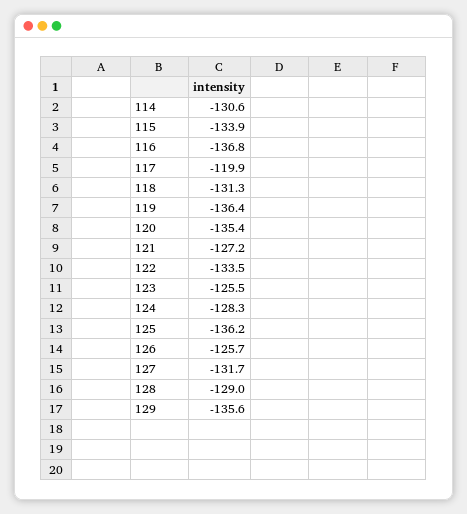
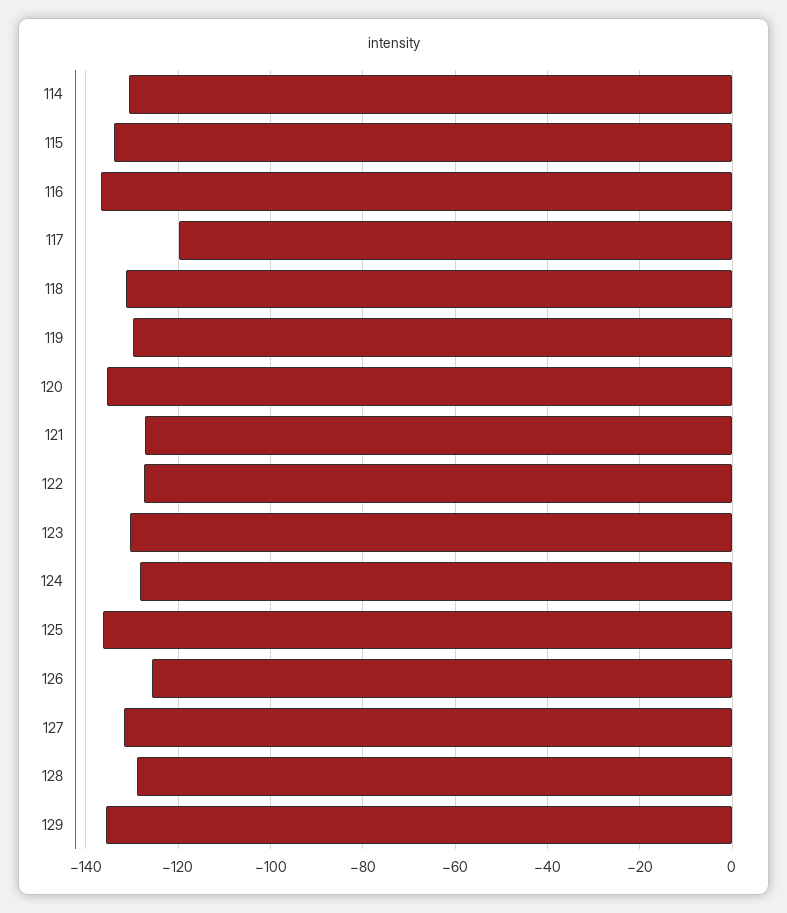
  {
    "114": -130.6,
    "115": -133.9,
    "116": -136.8,
    "117": -119.9,
    "118": -131.3,
-   "119": -136.4,
+   "119": -130,
    "120": -135.4,
    "121": -127.2,
-   "122": -133.5,
+   "122": -128,
-   "123": -125.5,
+   "123": -130,
    "124": -128.3,
    "125": -136.2,
    "126": -125.7,
    "127": -131.7,
    "128": -129,
    "129": -135.6
  }

